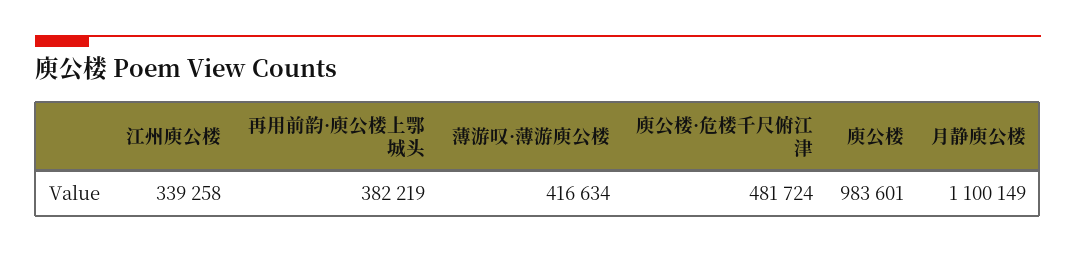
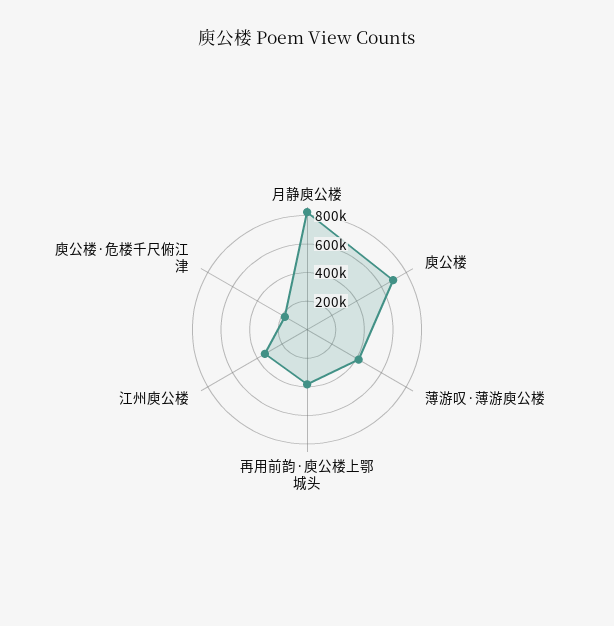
  {
    "江州庾公楼": 339258,
    "再用前韵·庾公楼上鄂城头": 382219,
    "薄游叹·薄游庾公楼": 416634,
-   "庾公楼·危楼千尺俯江津": 481724,
+   "庾公楼·危楼千尺俯江津": 200000,
-   "庾公楼": 983601,
+   "庾公楼": 700000,
-   "月静庾公楼": 1100149
+   "月静庾公楼": 800000
  }

